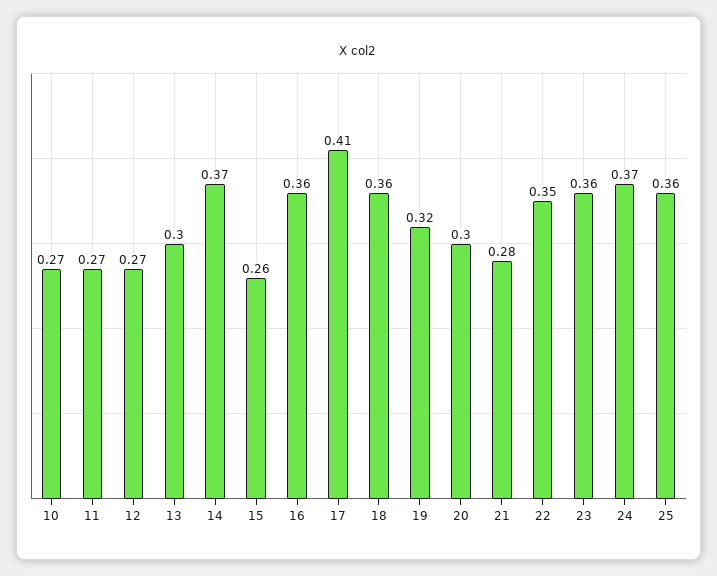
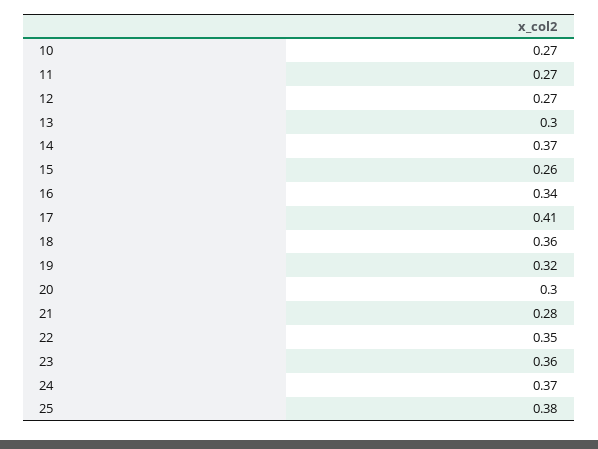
  {
    "10": 0.27,
    "11": 0.27,
    "12": 0.27,
    "13": 0.3,
    "14": 0.37,
    "15": 0.26,
-   "16": 0.36,
+   "16": 0.34,
    "17": 0.41,
    "18": 0.36,
    "19": 0.32,
    "20": 0.3,
    "21": 0.28,
    "22": 0.35,
    "23": 0.36,
    "24": 0.37,
-   "25": 0.36
+   "25": 0.38
  }

